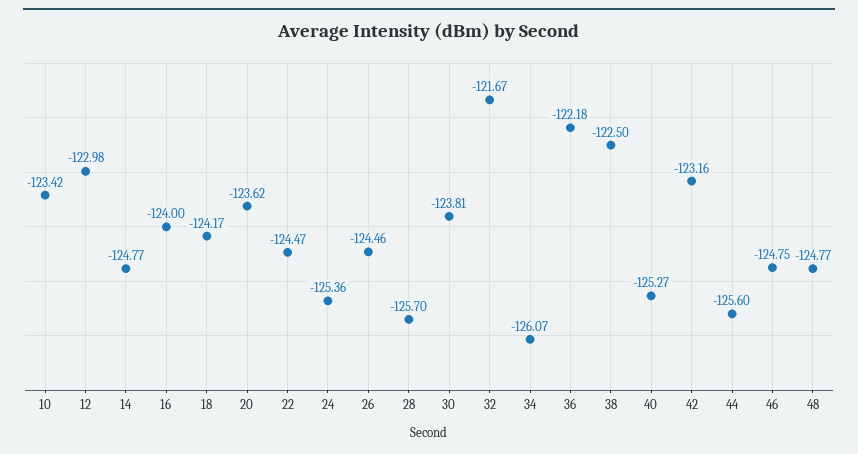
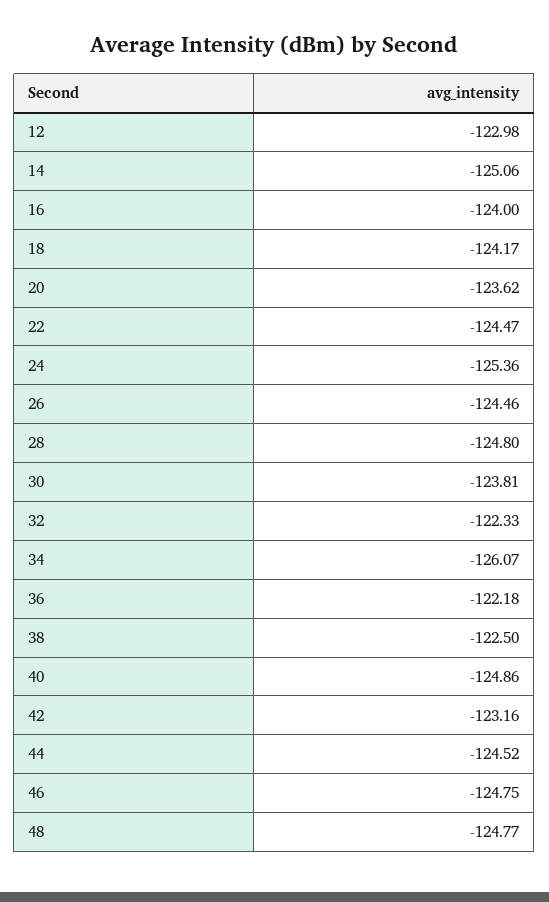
  {
-   "10": -123.42,
    "12": -122.98,
-   "14": -124.77,
+   "14": -125.06,
    "16": -124,
    "18": -124.17,
    "20": -123.62,
    "22": -124.47,
    "24": -125.36,
    "26": -124.46,
-   "28": -125.7,
+   "28": -124.8,
    "30": -123.81,
-   "32": -121.67,
+   "32": -122.33,
    "34": -126.07,
    "36": -122.18,
    "38": -122.5,
-   "40": -125.27,
+   "40": -124.86,
    "42": -123.16,
-   "44": -125.6,
+   "44": -124.52,
    "46": -124.75,
    "48": -124.77
  }

